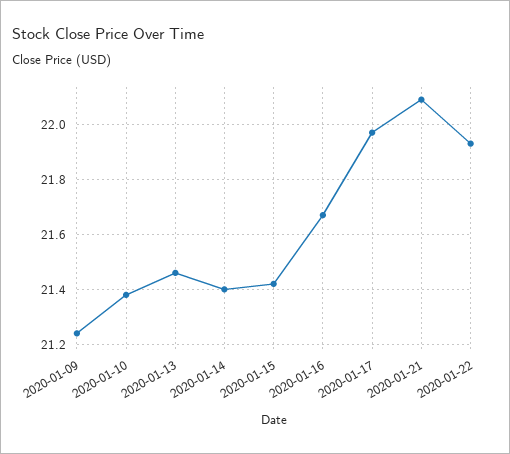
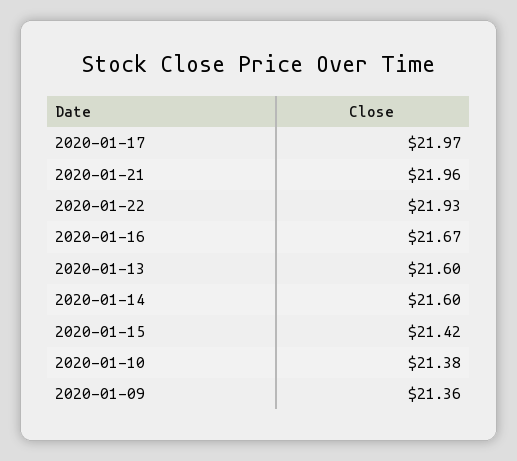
  {
-   "2020-01-09": 21.25,
+   "2020-01-09": 21.36,
    "2020-01-10": 21.38,
-   "2020-01-13": 21.45,
+   "2020-01-13": 21.6,
-   "2020-01-14": 21.4,
+   "2020-01-14": 21.6,
    "2020-01-15": 21.42,
    "2020-01-16": 21.67,
    "2020-01-17": 21.97,
-   "2020-01-21": 22.1,
+   "2020-01-21": 21.96,
    "2020-01-22": 21.93
  }

